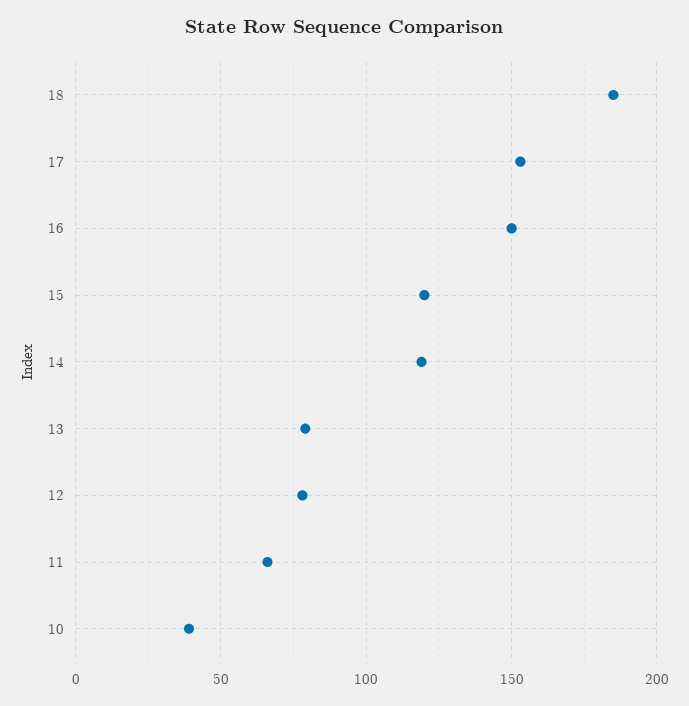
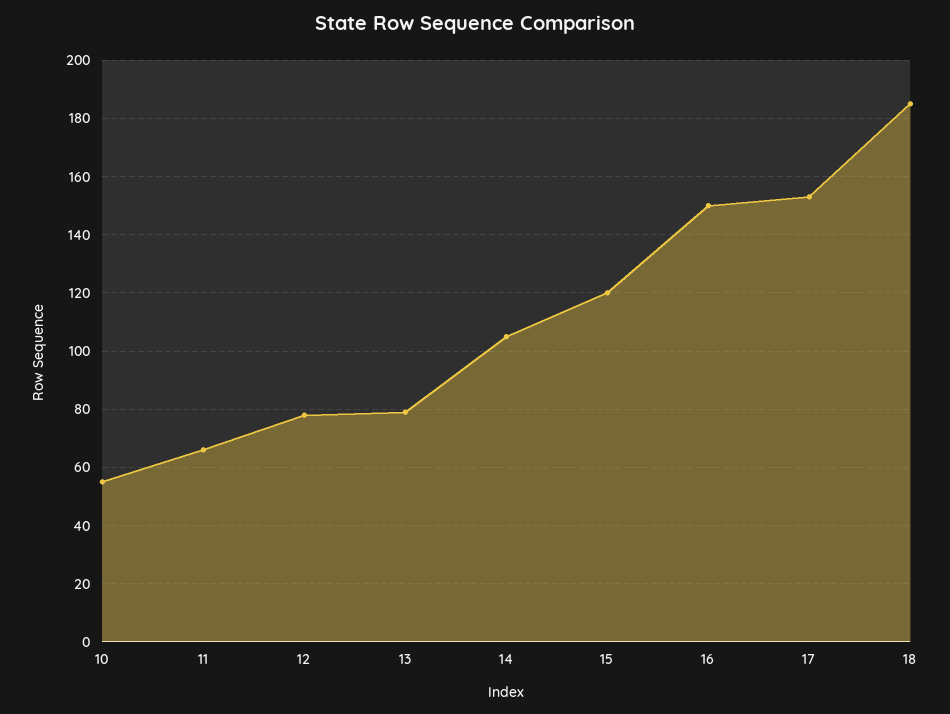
  {
    "18": 185,
    "17": 155,
    "16": 150,
    "15": 120,
-   "14": 120,
+   "14": 105,
    "13": 80,
    "12": 80,
    "11": 65,
-   "10": 40
+   "10": 55
  }

